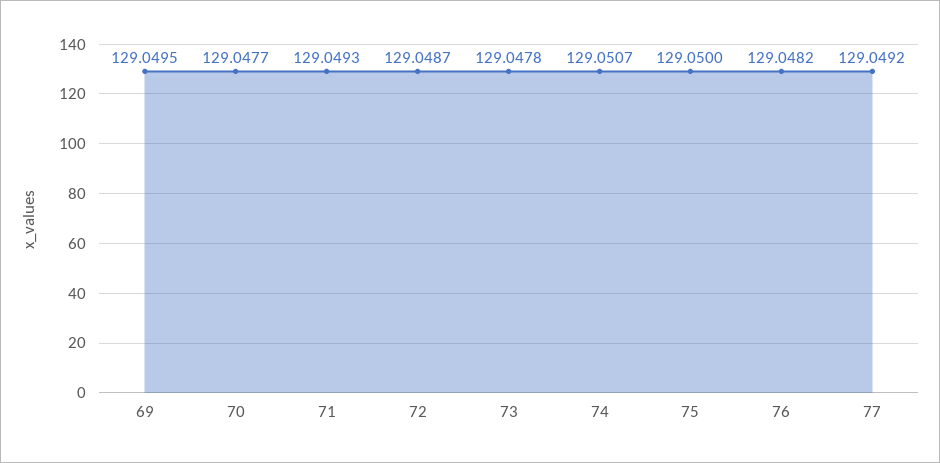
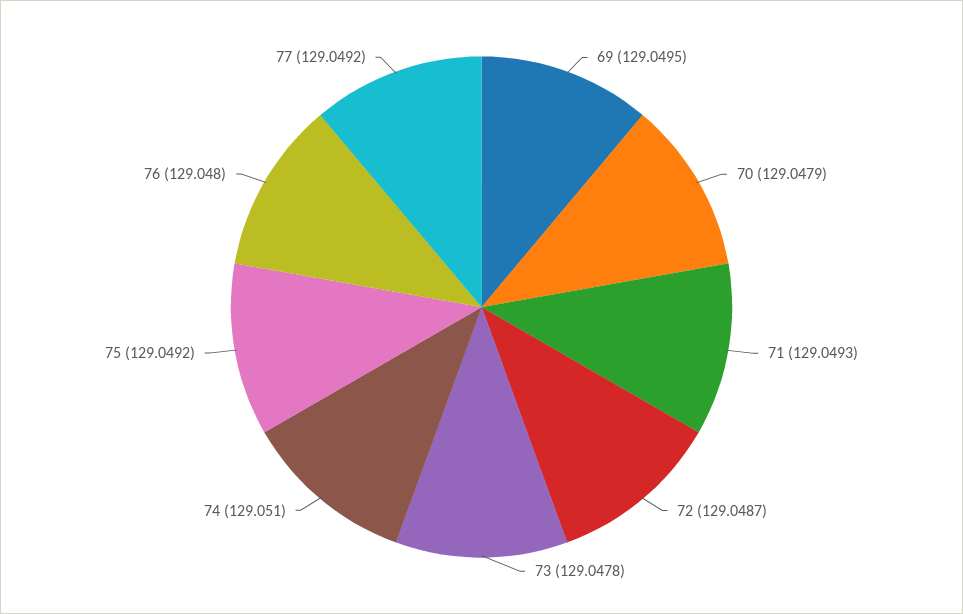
  {
    "69": 129.0495,
-   "70": 129.0477,
+   "70": 129.0479,
    "71": 129.0493,
    "72": 129.0487,
    "73": 129.0478,
-   "74": 129.0507,
+   "74": 129.051,
-   "75": 129.05,
+   "75": 129.0492,
-   "76": 129.0482,
+   "76": 129.048,
    "77": 129.0492
  }

